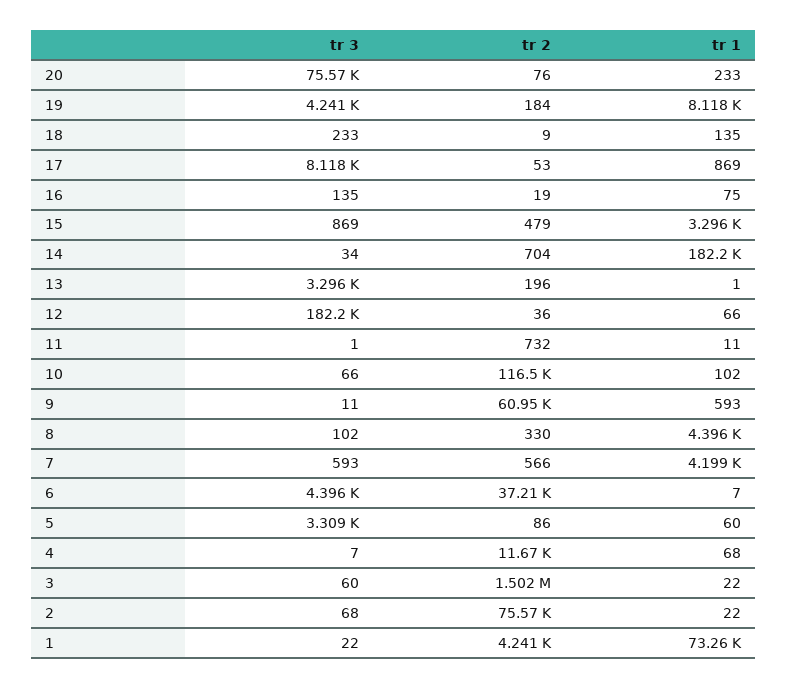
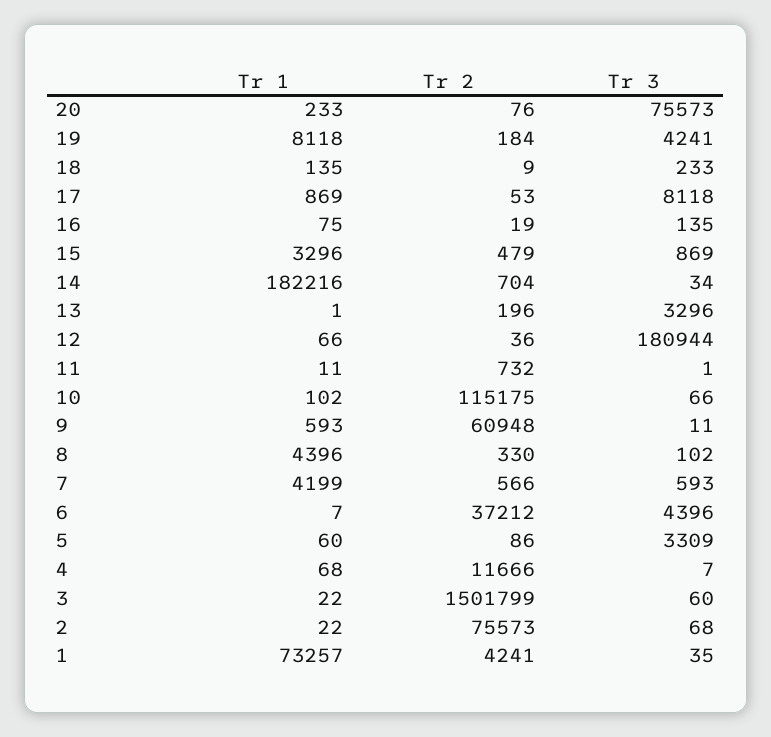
  {
    "tr 3": {
      "20": 75573,
      "19": 4241,
      "18": 233,
      "17": 8118,
      "16": 135,
      "15": 869,
      "14": 34,
      "13": 3296,
-     "12": 182200,
+     "12": 180944,
      "11": 1,
      "10": 66,
      "9": 11,
      "8": 102,
      "7": 593,
      "6": 4396,
      "5": 3309,
      "4": 7,
      "3": 60,
      "2": 68,
-     "1": 22
+     "1": 35
    },
    "tr 2": {
      "20": 76,
      "19": 184,
      "18": 9,
      "17": 53,
      "16": 19,
      "15": 479,
      "14": 704,
      "13": 196,
      "12": 36,
      "11": 732,
-     "10": 116500,
+     "10": 115175,
      "9": 60948,
      "8": 330,
      "7": 566,
      "6": 37212,
      "5": 86,
      "4": 11666,
      "3": 1501799,
      "2": 75573,
      "1": 4241
    },
    "tr 1": {
      "20": 233,
      "19": 8118,
      "18": 135,
      "17": 869,
      "16": 75,
      "15": 3296,
      "14": 182216,
      "13": 1,
      "12": 66,
      "11": 11,
      "10": 102,
      "9": 593,
      "8": 4396,
      "7": 4199,
      "6": 7,
      "5": 60,
      "4": 68,
      "3": 22,
      "2": 22,
      "1": 73257
    }
  }

